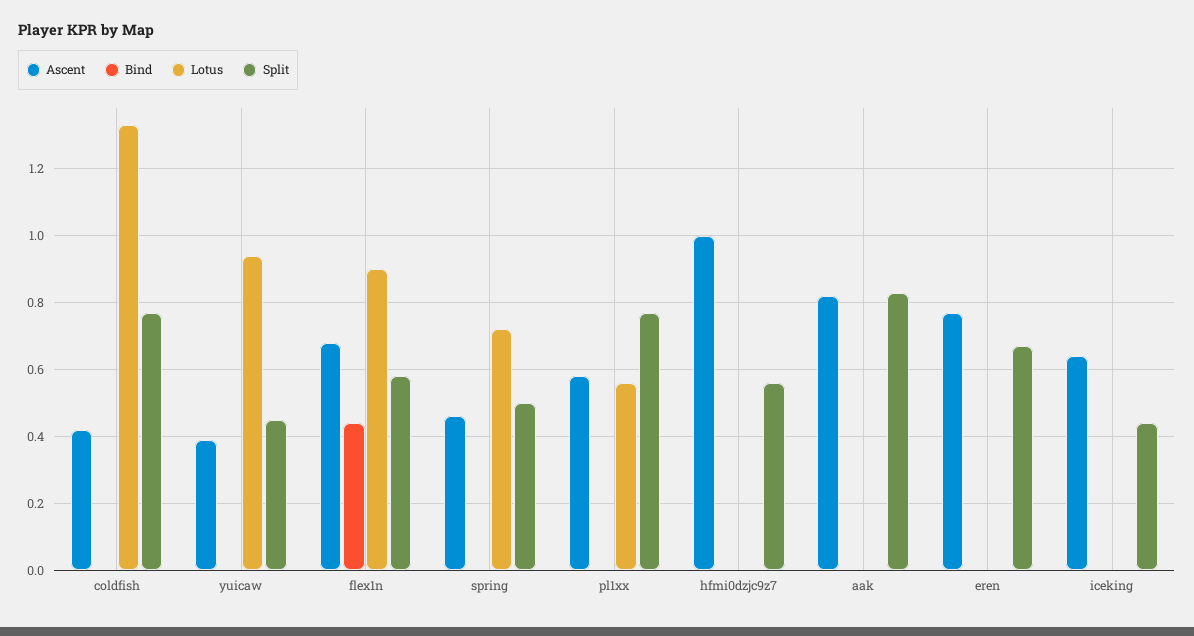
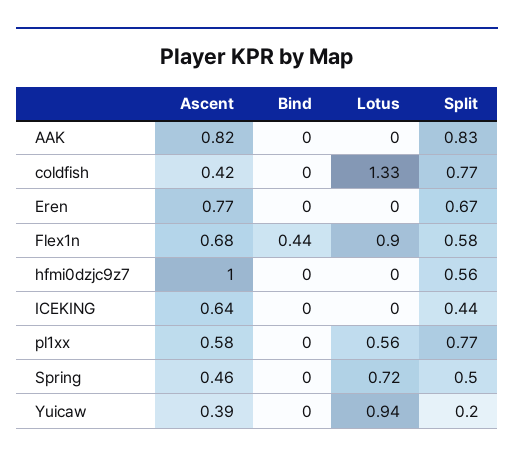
  {
    "Ascent": {
      "coldfish": 0.42,
      "yuicaw": 0.39,
      "flex1n": 0.68,
      "spring": 0.46,
      "pl1xx": 0.58,
      "hfmi0dzjc9z7": 1,
      "aak": 0.82,
      "eren": 0.77,
      "iceking": 0.64
    },
    "Bind": {
      "coldfish": 0,
      "yuicaw": 0,
      "flex1n": 0.44,
      "spring": 0,
      "pl1xx": 0,
      "hfmi0dzjc9z7": 0,
      "aak": 0,
      "eren": 0,
      "iceking": 0
    },
    "Lotus": {
      "coldfish": 1.33,
      "yuicaw": 0.94,
      "flex1n": 0.9,
      "spring": 0.72,
      "pl1xx": 0.56,
      "hfmi0dzjc9z7": 0,
      "aak": 0,
      "eren": 0,
      "iceking": 0
    },
    "Split": {
      "coldfish": 0.77,
-     "yuicaw": 0.45,
+     "yuicaw": 0.2,
      "flex1n": 0.58,
      "spring": 0.5,
      "pl1xx": 0.77,
      "hfmi0dzjc9z7": 0.56,
      "aak": 0.83,
      "eren": 0.67,
      "iceking": 0.44
    }
  }

